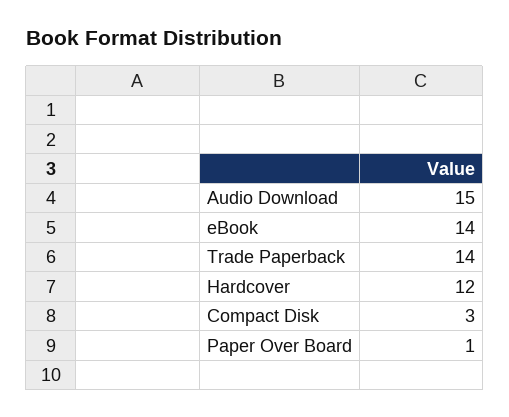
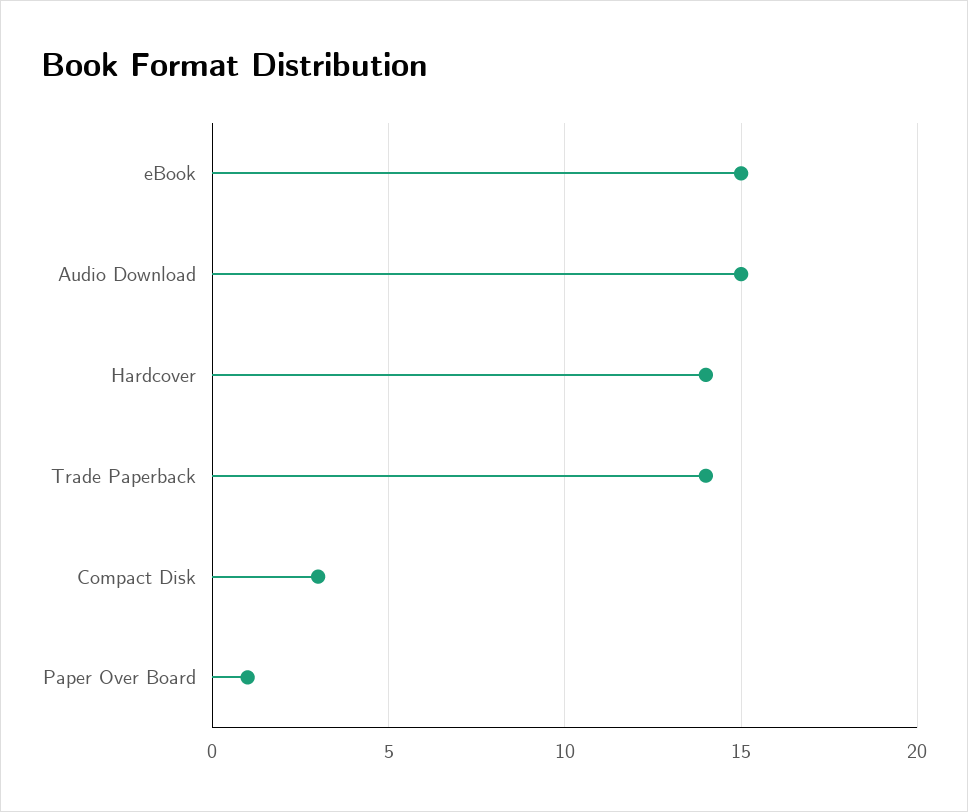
  {
    "Audio Download": 15,
-   "eBook": 14,
+   "eBook": 15,
    "Trade Paperback": 14,
-   "Hardcover": 12,
+   "Hardcover": 14,
    "Compact Disk": 3,
    "Paper Over Board": 1
  }

